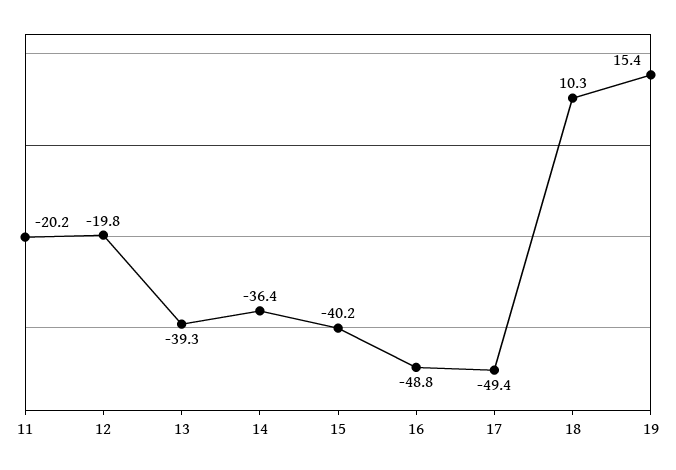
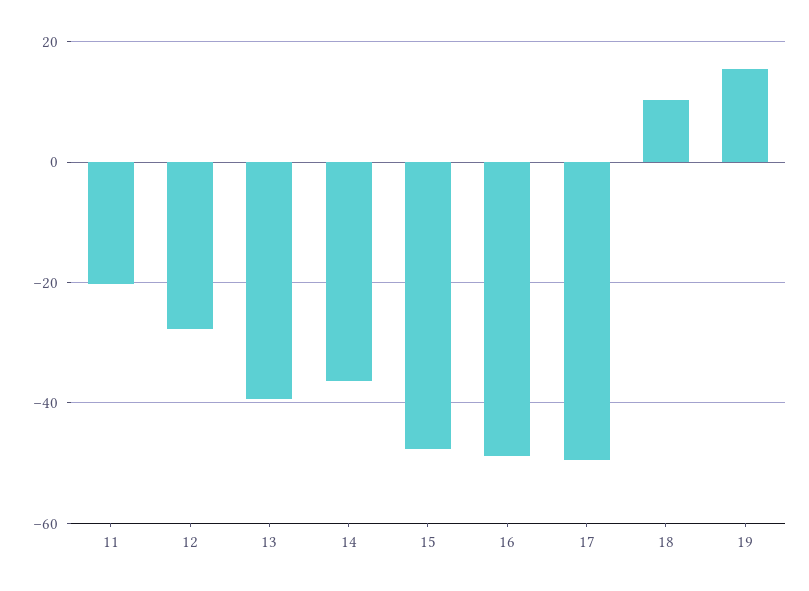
  {
    "11": -20.2,
-   "12": -19.8,
+   "12": -28,
    "13": -39.3,
    "14": -36.4,
-   "15": -40.2,
+   "15": -48,
    "16": -48.8,
    "17": -49.4,
    "18": 10.3,
    "19": 15.4
  }

